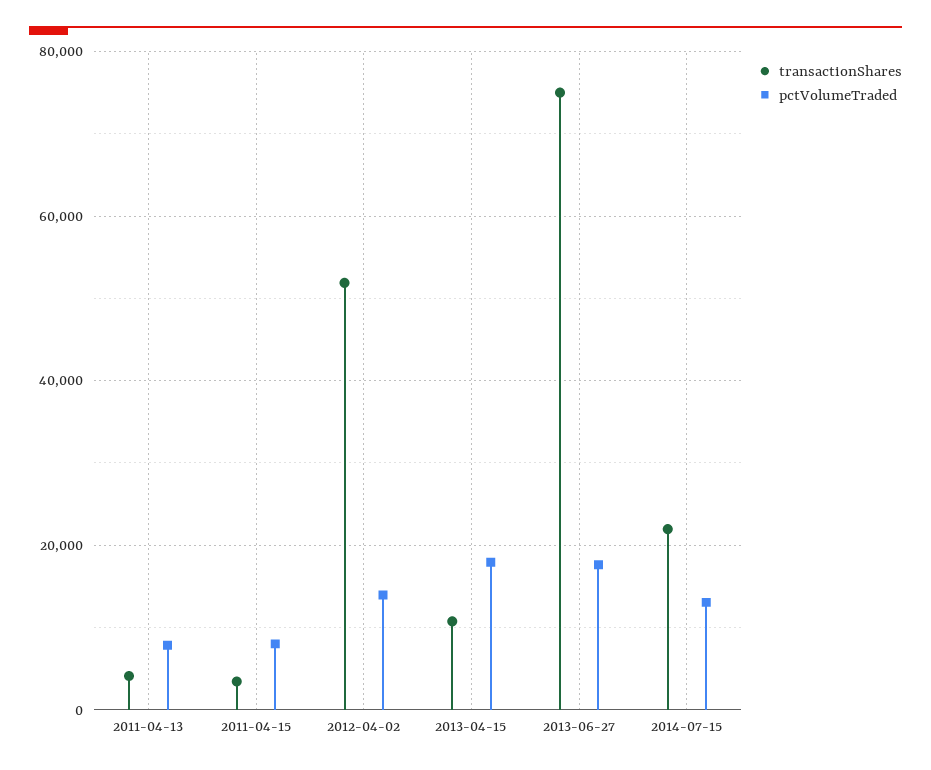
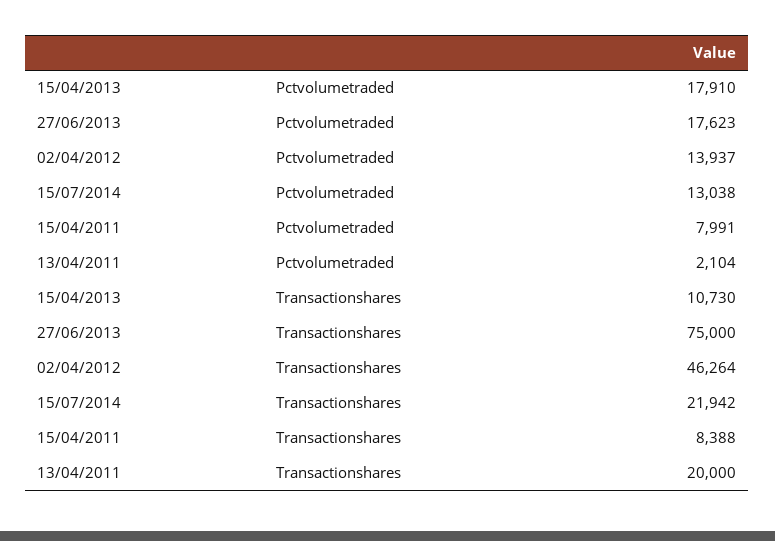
  {
    "transactionShares": {
-     "2011-04-13": 4000,
+     "2011-04-13": 20000,
-     "2011-04-15": 4000,
+     "2011-04-15": 8388,
-     "2012-04-02": 52000,
+     "2012-04-02": 46264,
      "2013-04-15": 10730,
      "2013-06-27": 75000,
      "2014-07-15": 21942
    },
    "pctVolumeTraded": {
-     "2011-04-13": 8000,
+     "2011-04-13": 2104,
      "2011-04-15": 7991,
      "2012-04-02": 13937,
      "2013-04-15": 17910,
      "2013-06-27": 17623,
      "2014-07-15": 13038
    }
  }

